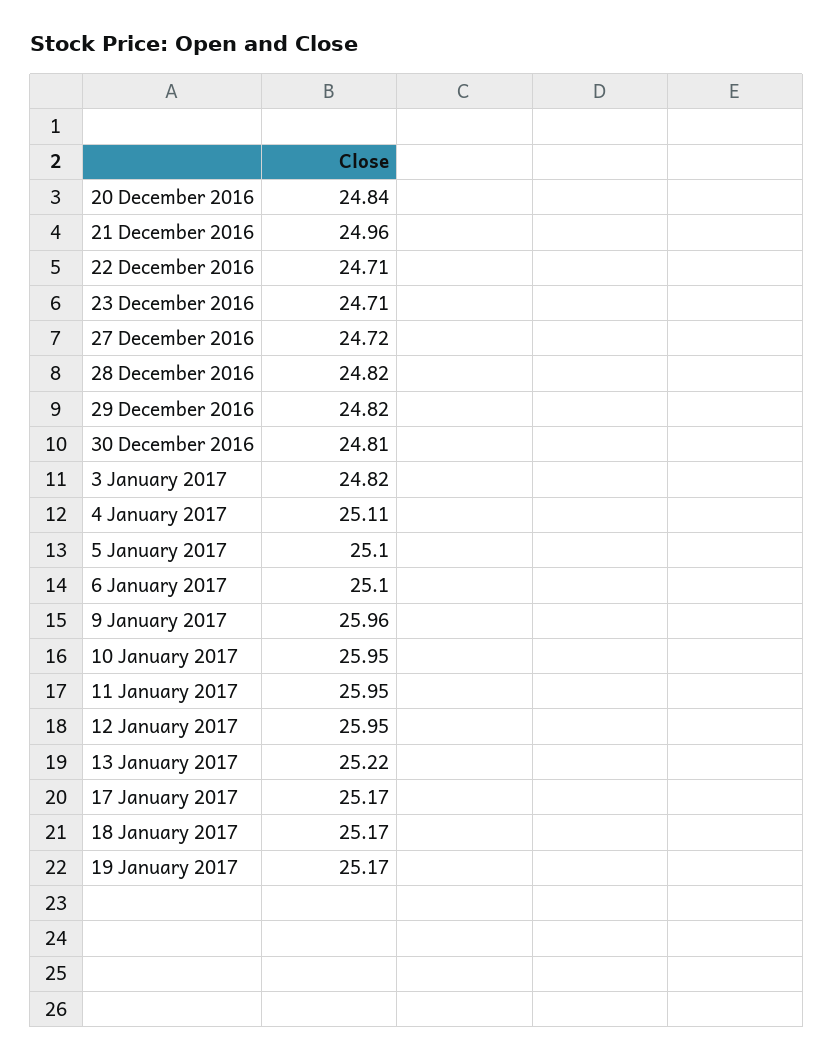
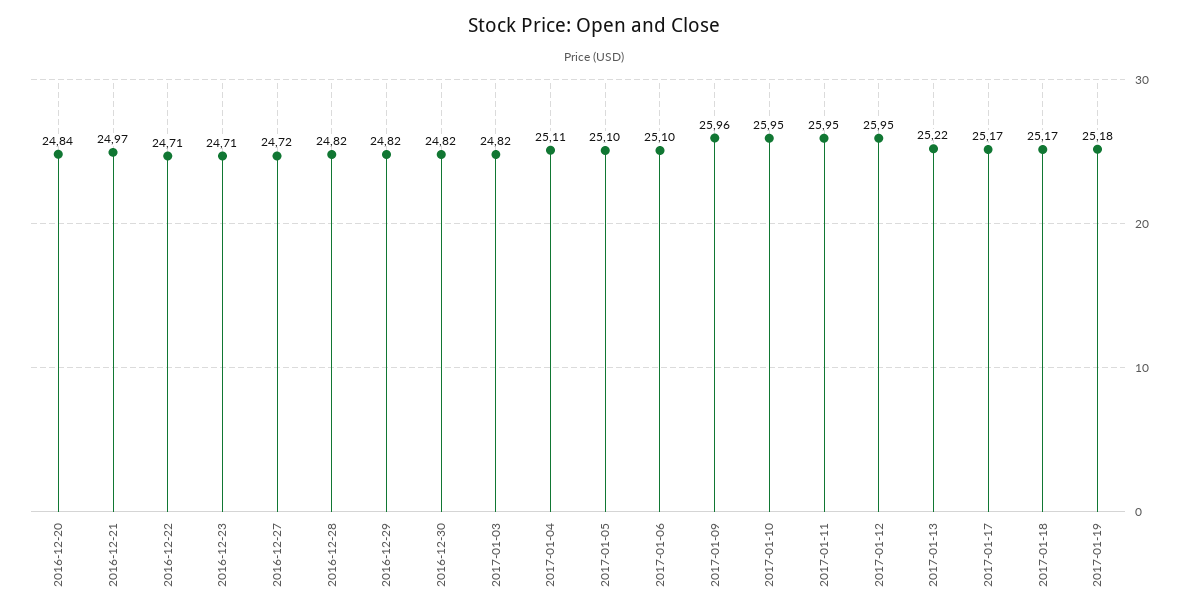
  {
    "20 December 2016": 24.84,
-   "21 December 2016": 24.96,
+   "21 December 2016": 24.97,
    "22 December 2016": 24.71,
    "23 December 2016": 24.71,
    "27 December 2016": 24.72,
    "28 December 2016": 24.82,
    "29 December 2016": 24.82,
-   "30 December 2016": 24.81,
+   "30 December 2016": 24.82,
    "3 January 2017": 24.82,
    "4 January 2017": 25.11,
    "5 January 2017": 25.1,
    "6 January 2017": 25.1,
    "9 January 2017": 25.96,
    "10 January 2017": 25.95,
    "11 January 2017": 25.95,
    "12 January 2017": 25.95,
    "13 January 2017": 25.22,
    "17 January 2017": 25.17,
    "18 January 2017": 25.17,
-   "19 January 2017": 25.17
+   "19 January 2017": 25.18
  }

